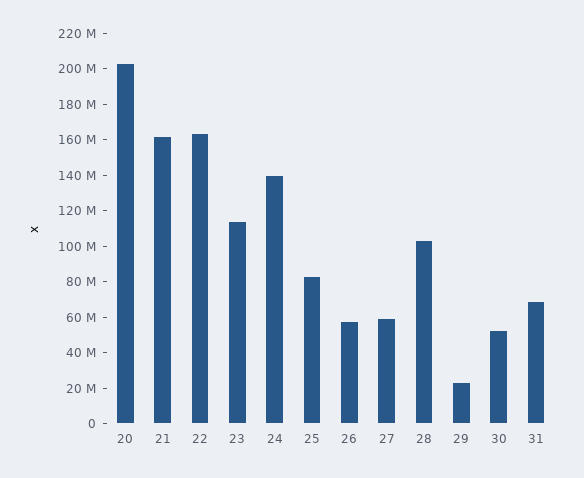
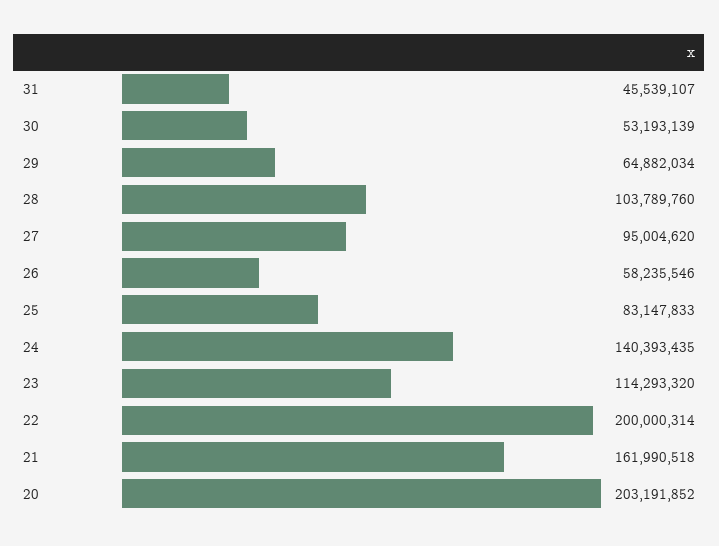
  {
    "20": 203191852,
    "21": 161990518,
-   "22": 165000000,
+   "22": 200000314,
    "23": 114293320,
    "24": 140393435,
    "25": 83147833,
    "26": 58235546,
-   "27": 60000000,
+   "27": 95004620,
    "28": 103789760,
-   "29": 25000000,
+   "29": 64882034,
    "30": 53193139,
-   "31": 70000000
+   "31": 45539107
  }

